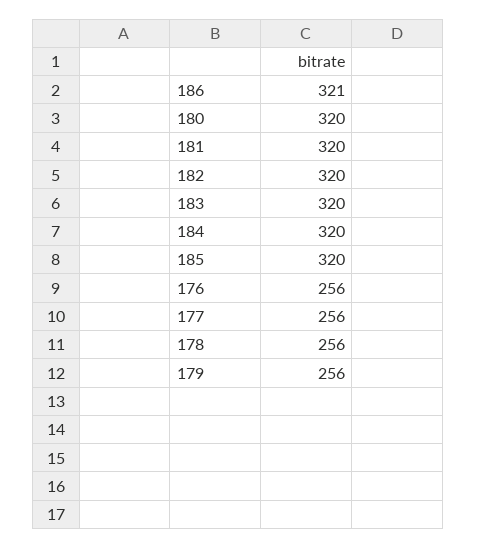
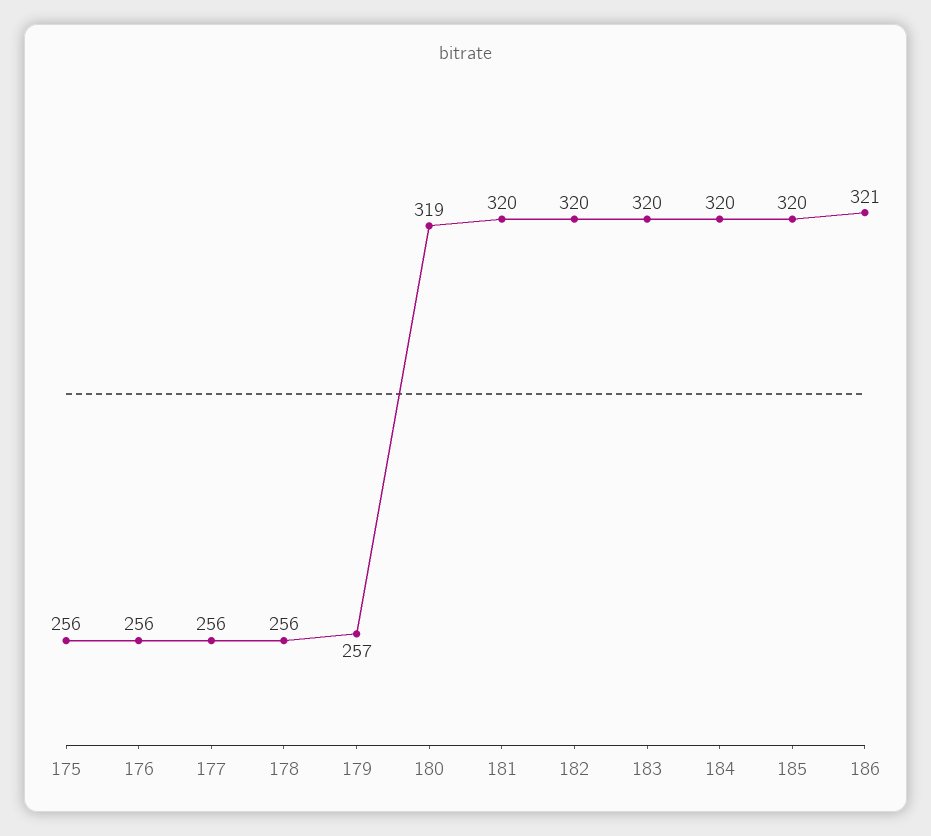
  {
    "186": 321,
-   "180": 320,
+   "180": 319,
    "181": 320,
    "182": 320,
    "183": 320,
    "184": 320,
    "185": 320,
    "176": 256,
    "177": 256,
    "178": 256,
-   "179": 256
+   "179": 257,
+   "175": 256
  }

